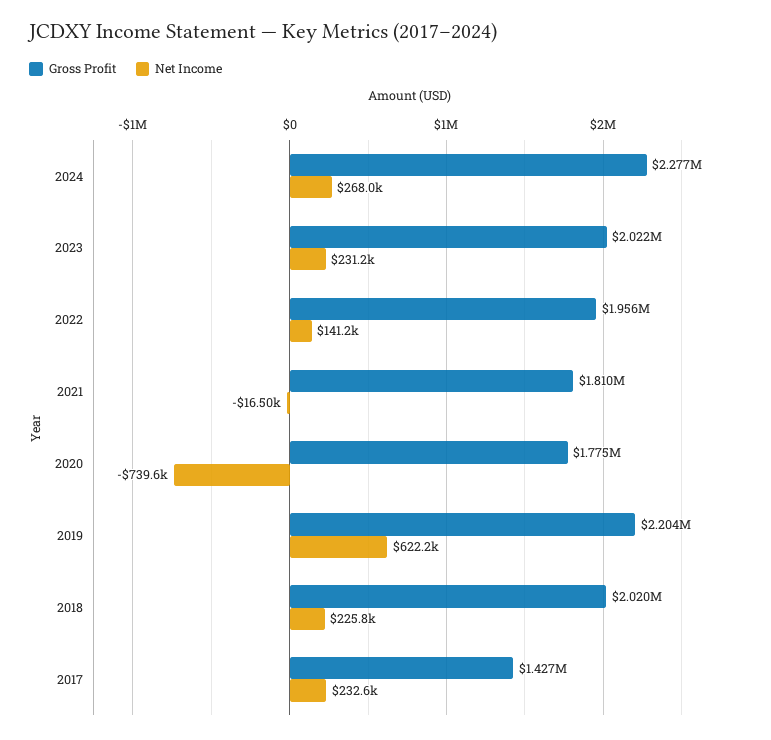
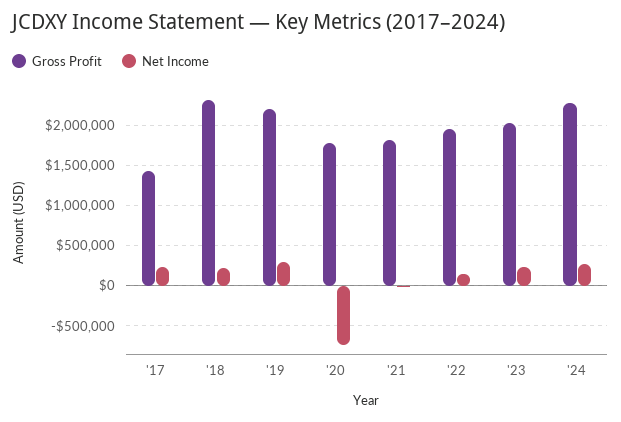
  {
    "Gross Profit": {
      "2024": 2277000,
      "2023": 2022000,
      "2022": 1956000,
      "2021": 1810000,
      "2020": 1775000,
      "2019": 2204000,
-     "2018": 2020000,
+     "2018": 2300000,
      "2017": 1427000
    },
    "Net Income": {
      "2024": 268000,
      "2023": 231200,
      "2022": 141200,
      "2021": -16500,
      "2020": -739600,
-     "2019": 622200,
+     "2019": 300000,
      "2018": 225800,
      "2017": 232600
    }
  }

